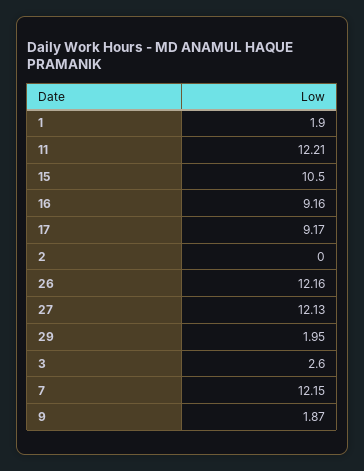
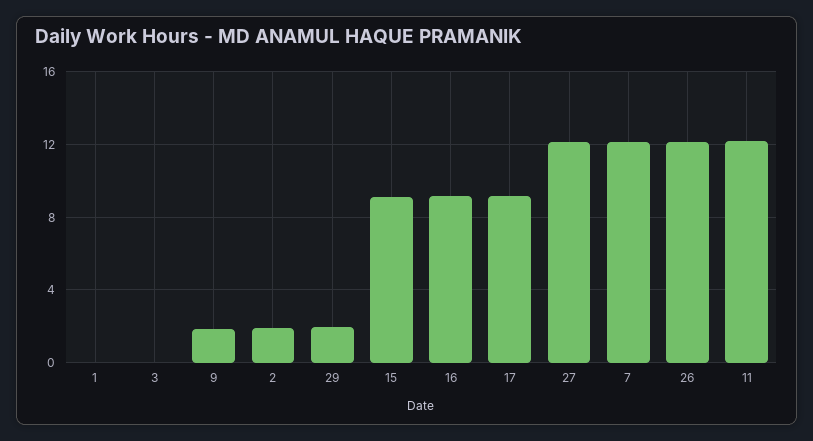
  {
-   "1": 1.9,
+   "1": 0,
    "11": 12.21,
-   "15": 10.5,
+   "15": 9,
    "16": 9.16,
    "17": 9.17,
-   "2": 0,
+   "2": 2,
    "26": 12.16,
    "27": 12.13,
    "29": 1.95,
-   "3": 2.6,
+   "3": 0,
    "7": 12.15,
    "9": 1.87
  }

